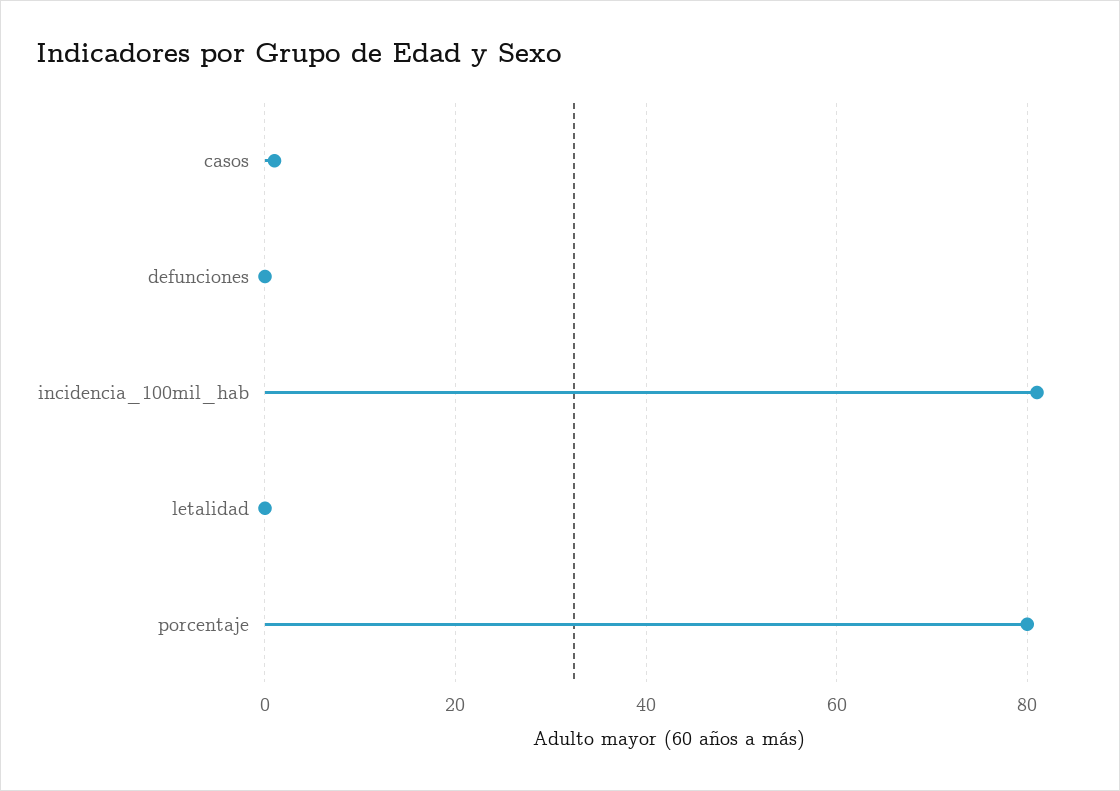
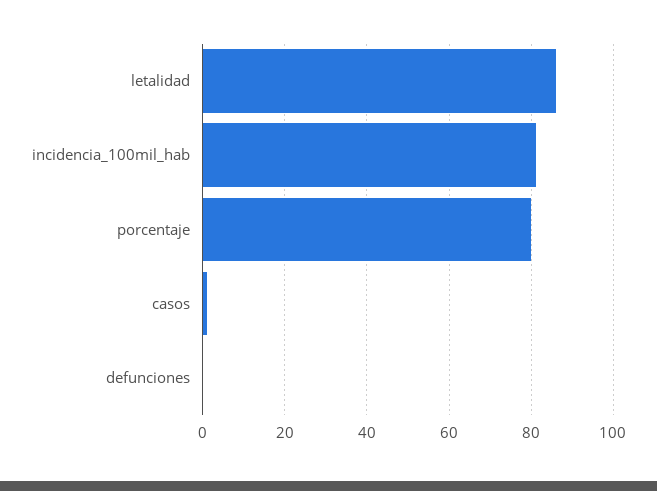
  {
    "casos": 2,
    "defunciones": 0,
    "incidencia_100mil_hab": 82,
-   "letalidad": 0,
+   "letalidad": 86,
    "porcentaje": 80
  }

